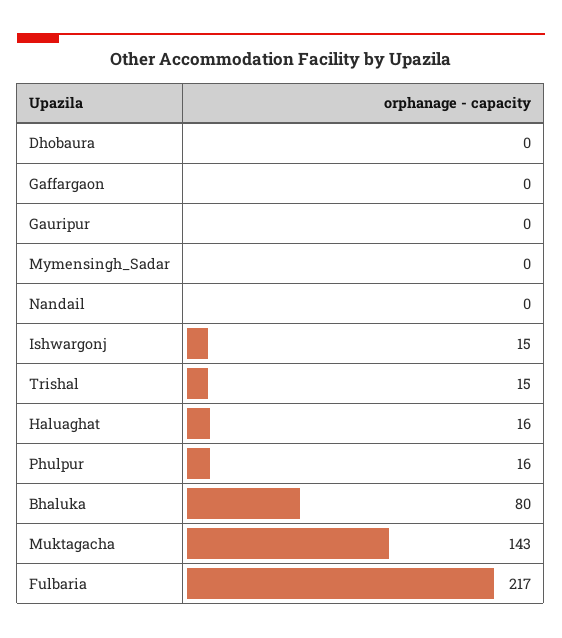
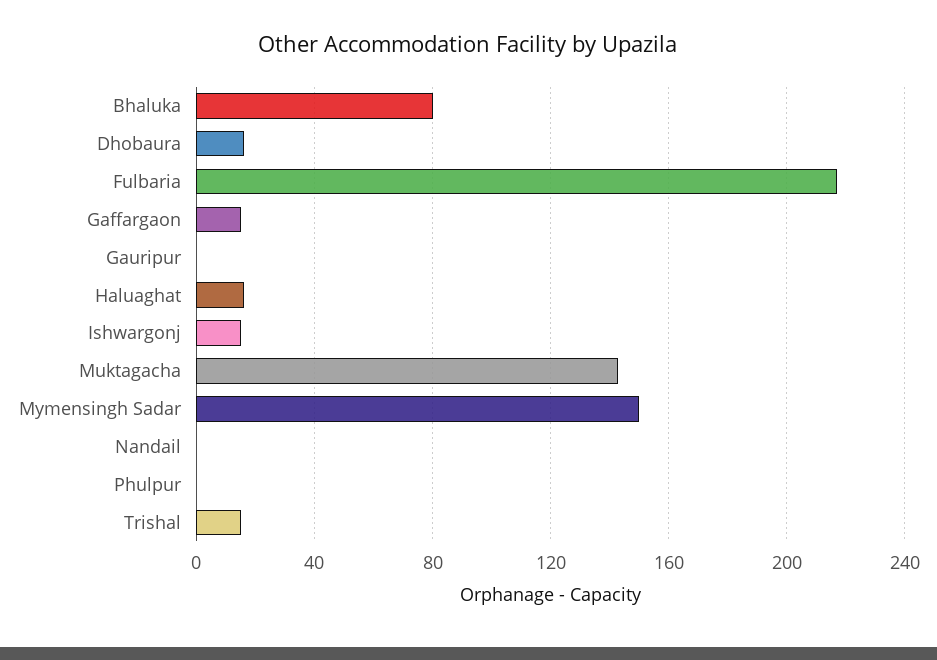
  {
-   "Dhobaura": 0,
+   "Dhobaura": 15,
-   "Gaffargaon": 0,
+   "Gaffargaon": 15,
    "Gauripur": 0,
-   "Mymensingh_Sadar": 0,
+   "Mymensingh_Sadar": 150,
    "Nandail": 0,
    "Ishwargonj": 15,
    "Trishal": 15,
    "Haluaghat": 16,
-   "Phulpur": 16,
+   "Phulpur": 0,
    "Bhaluka": 80,
    "Muktagacha": 143,
    "Fulbaria": 217
  }

